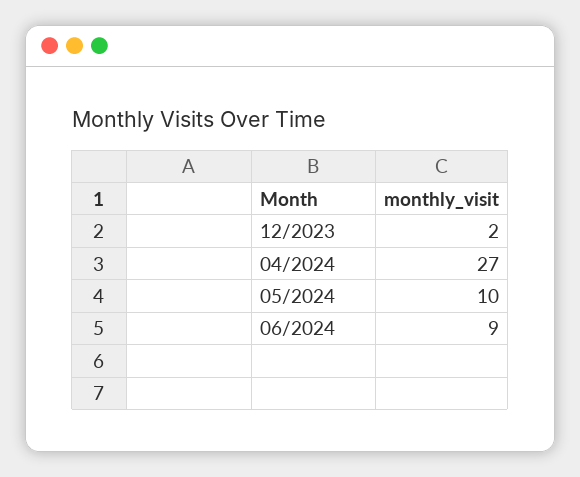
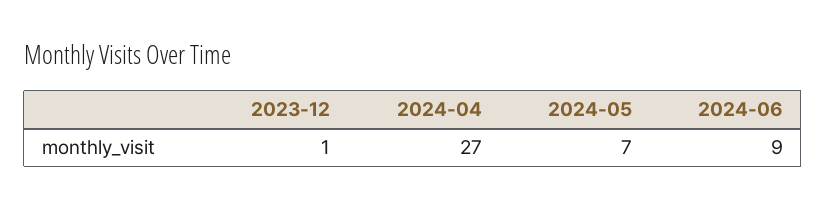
  {
-   "12/2023": 2,
+   "12/2023": 1,
    "04/2024": 27,
-   "05/2024": 10,
+   "05/2024": 7,
    "06/2024": 9
  }

